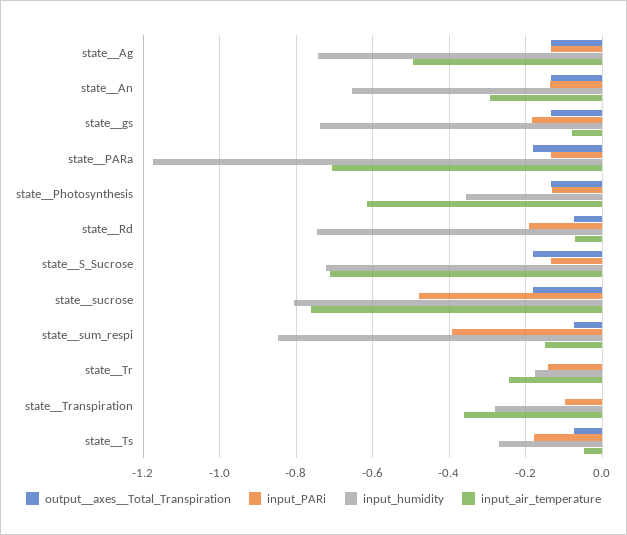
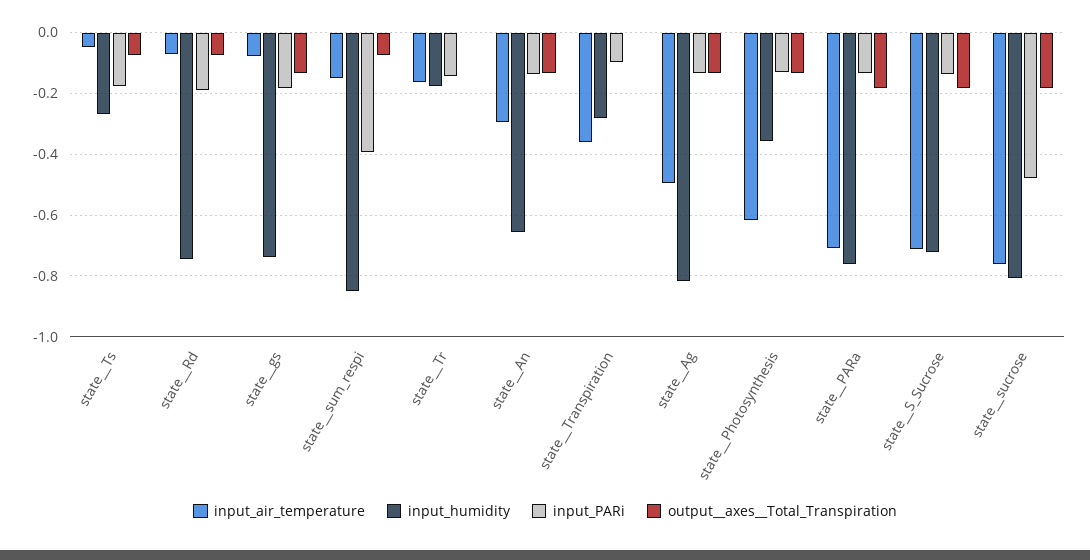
  {
    "output__axes__Total_Transpiration": {
      "state__Ag": -0.14,
      "state__An": -0.14,
      "state__gs": -0.14,
      "state__PARa": -0.18,
      "state__Photosynthesis": -0.14,
      "state__Rd": -0.08,
      "state__S_Sucrose": -0.18,
      "state__sucrose": -0.18,
      "state__sum_respi": -0.08,
      "state__Tr": 0,
      "state__Transpiration": 0,
      "state__Ts": -0.08
    },
    "input_PARi": {
      "state__Ag": -0.14,
      "state__An": -0.14,
      "state__gs": -0.18,
      "state__PARa": -0.14,
      "state__Photosynthesis": -0.14,
      "state__Rd": -0.2,
      "state__S_Sucrose": -0.14,
      "state__sucrose": -0.48,
      "state__sum_respi": -0.4,
      "state__Tr": -0.14,
      "state__Transpiration": -0.1,
      "state__Ts": -0.18
    },
    "input_humidity": {
-     "state__Ag": -0.74,
+     "state__Ag": -0.82,
      "state__An": -0.66,
      "state__gs": -0.74,
-     "state__PARa": -1.18,
+     "state__PARa": -0.76,
      "state__Photosynthesis": -0.36,
      "state__Rd": -0.74,
      "state__S_Sucrose": -0.72,
      "state__sucrose": -0.8,
      "state__sum_respi": -0.84,
      "state__Tr": -0.18,
      "state__Transpiration": -0.28,
      "state__Ts": -0.26
    },
    "input_air_temperature": {
      "state__Ag": -0.5,
      "state__An": -0.3,
      "state__gs": -0.08,
      "state__PARa": -0.7,
      "state__Photosynthesis": -0.62,
      "state__Rd": -0.08,
      "state__S_Sucrose": -0.72,
      "state__sucrose": -0.76,
      "state__sum_respi": -0.14,
-     "state__Tr": -0.24,
+     "state__Tr": -0.16,
      "state__Transpiration": -0.36,
      "state__Ts": -0.04
    }
  }

